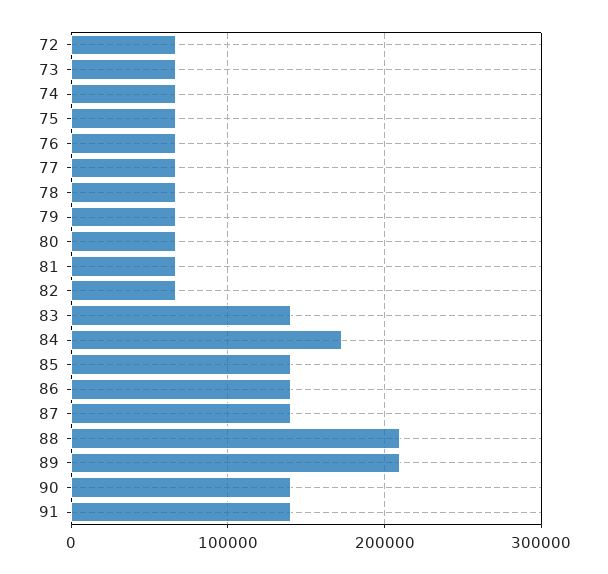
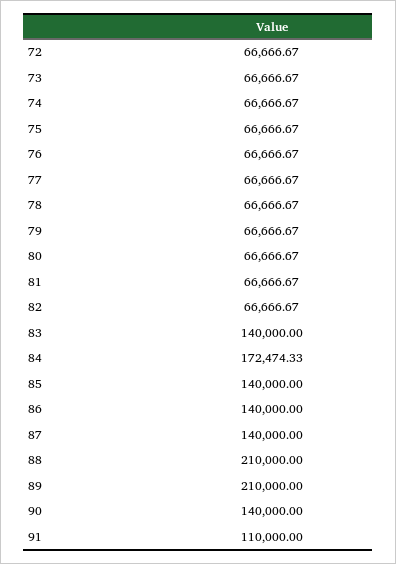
  {
    "72": 66666.67,
    "73": 66666.67,
    "74": 66666.67,
    "75": 66666.67,
    "76": 66666.67,
    "77": 66666.67,
    "78": 66666.67,
    "79": 66666.67,
    "80": 66666.67,
    "81": 66666.67,
    "82": 66666.67,
    "83": 140000,
    "84": 172474.33,
    "85": 140000,
    "86": 140000,
    "87": 140000,
    "88": 210000,
    "89": 210000,
    "90": 140000,
-   "91": 140000
+   "91": 110000
  }

